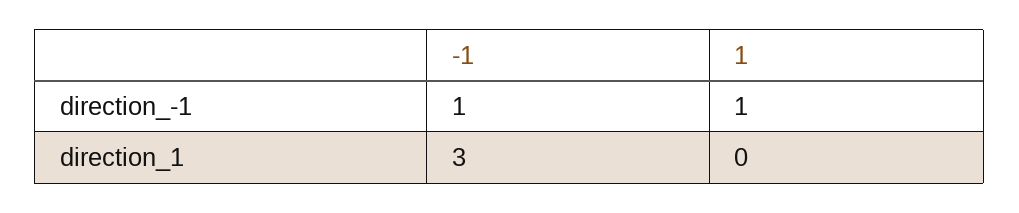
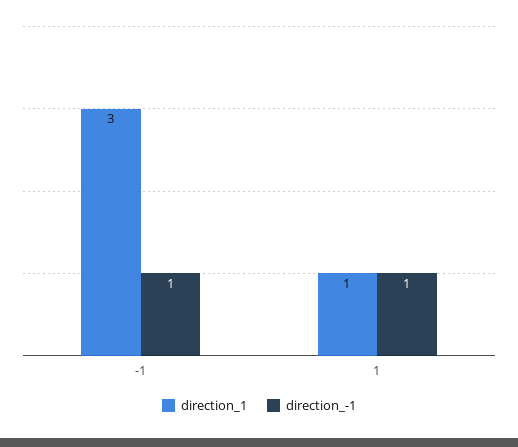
  {
    "direction_-1": {
      "-1": 1,
      "1": 1
    },
    "direction_1": {
      "-1": 3,
-     "1": 0
+     "1": 1
    }
  }

